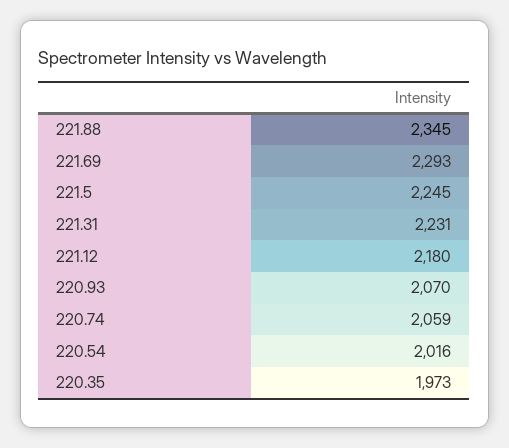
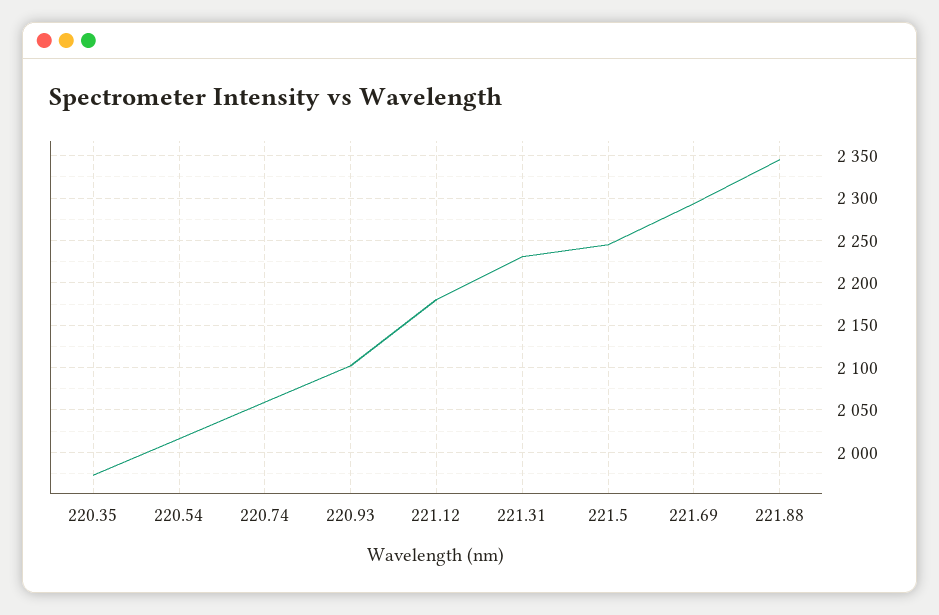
  {
    "221.88": 2345,
    "221.69": 2293,
    "221.5": 2245,
    "221.31": 2231,
    "221.12": 2180,
-   "220.93": 2070,
+   "220.93": 2100,
    "220.74": 2059,
    "220.54": 2016,
    "220.35": 1973
  }

